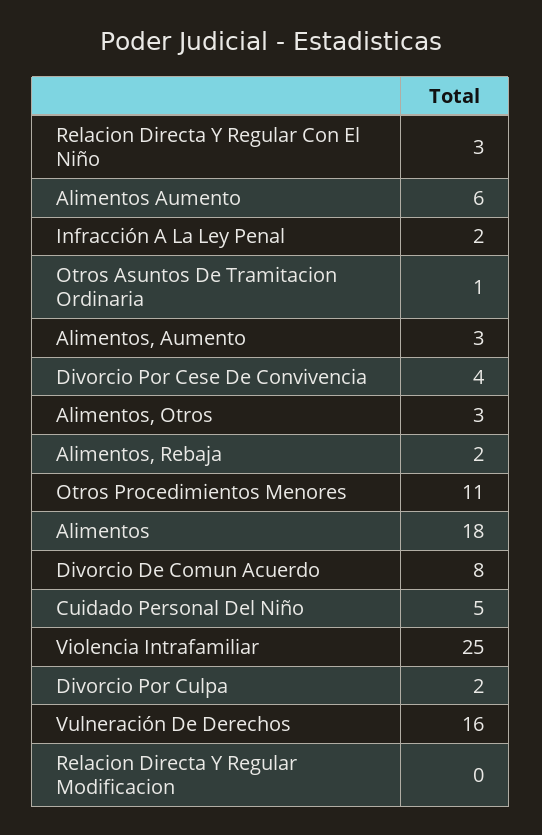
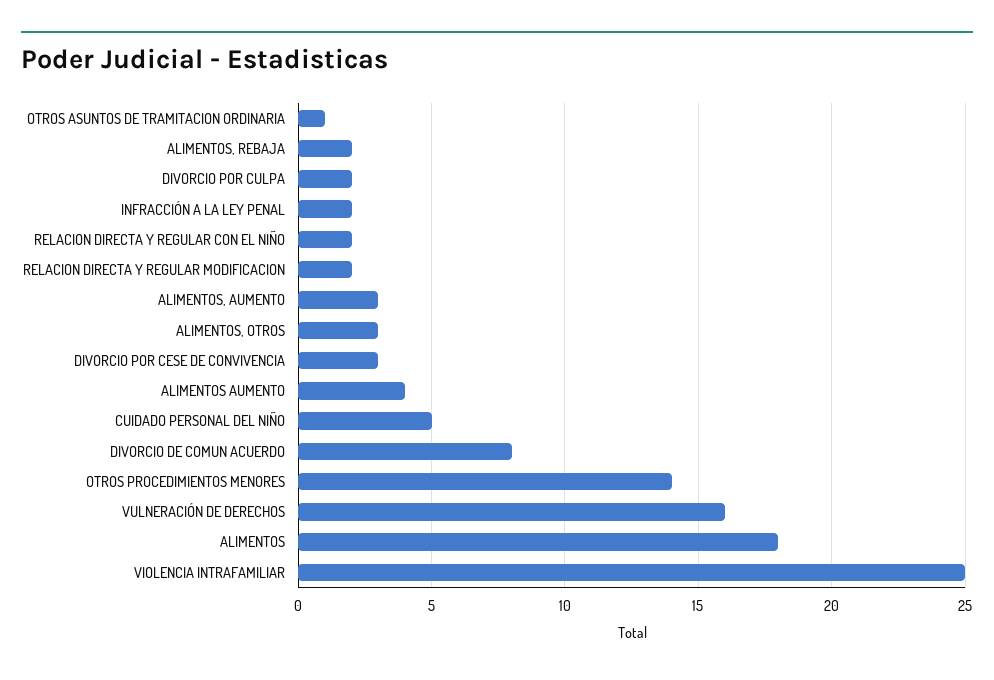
  {
-   "Relacion Directa Y Regular Con El Niño": 3,
+   "Relacion Directa Y Regular Con El Niño": 2,
-   "Alimentos Aumento": 6,
+   "Alimentos Aumento": 4,
    "Infracción A La Ley Penal": 2,
    "Otros Asuntos De Tramitacion Ordinaria": 1,
    "Alimentos, Aumento": 3,
-   "Divorcio Por Cese De Convivencia": 4,
+   "Divorcio Por Cese De Convivencia": 3,
    "Alimentos, Otros": 3,
    "Alimentos, Rebaja": 2,
-   "Otros Procedimientos Menores": 11,
+   "Otros Procedimientos Menores": 14,
    "Alimentos": 18,
    "Divorcio De Comun Acuerdo": 8,
    "Cuidado Personal Del Niño": 5,
    "Violencia Intrafamiliar": 25,
    "Divorcio Por Culpa": 2,
    "Vulneración De Derechos": 16,
-   "Relacion Directa Y Regular Modificacion": 0
+   "Relacion Directa Y Regular Modificacion": 2
  }

